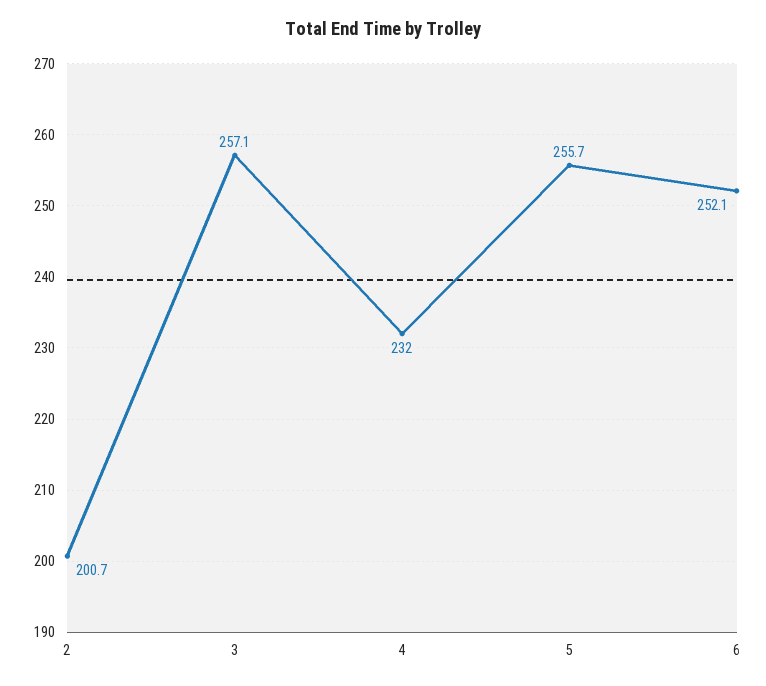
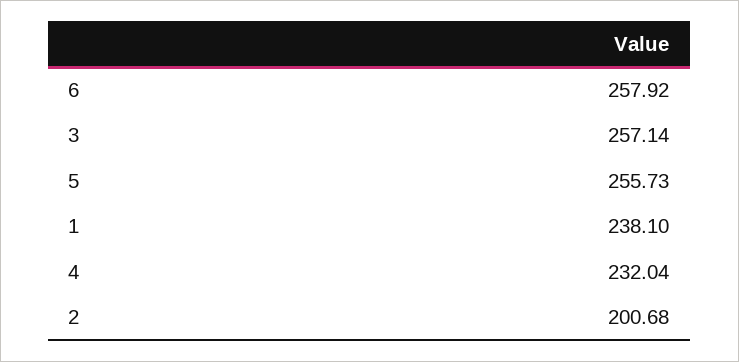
  {
    "2": 200.68,
    "3": 257.14,
    "4": 232.04,
    "5": 255.73,
-   "6": 252.1
+   "6": 257.92,
+   "1": 238.1
  }

